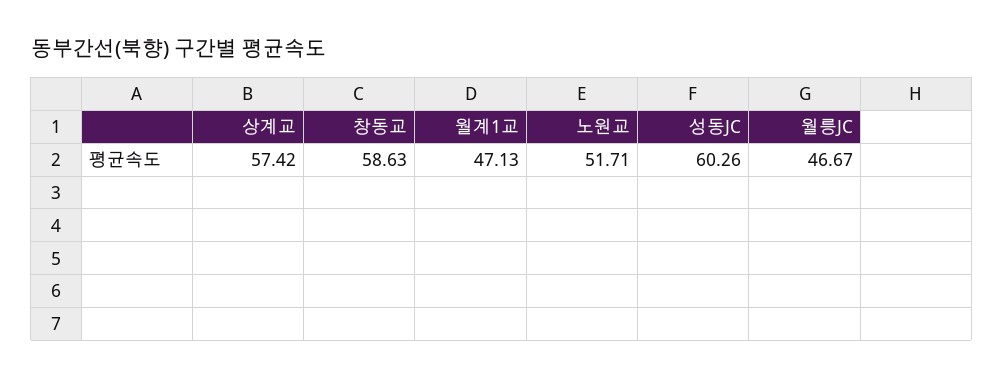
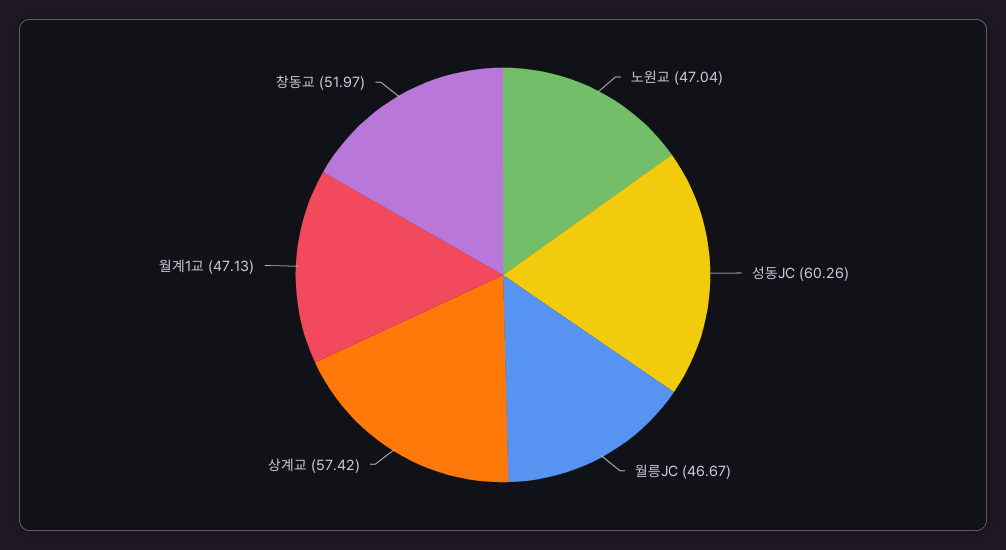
  {
    "상계교": 57.42,
-   "창동교": 58.63,
+   "창동교": 51.97,
    "월계1교": 47.13,
-   "노원교": 51.71,
+   "노원교": 47.04,
    "성동JC": 60.26,
    "월릉JC": 46.67
  }

